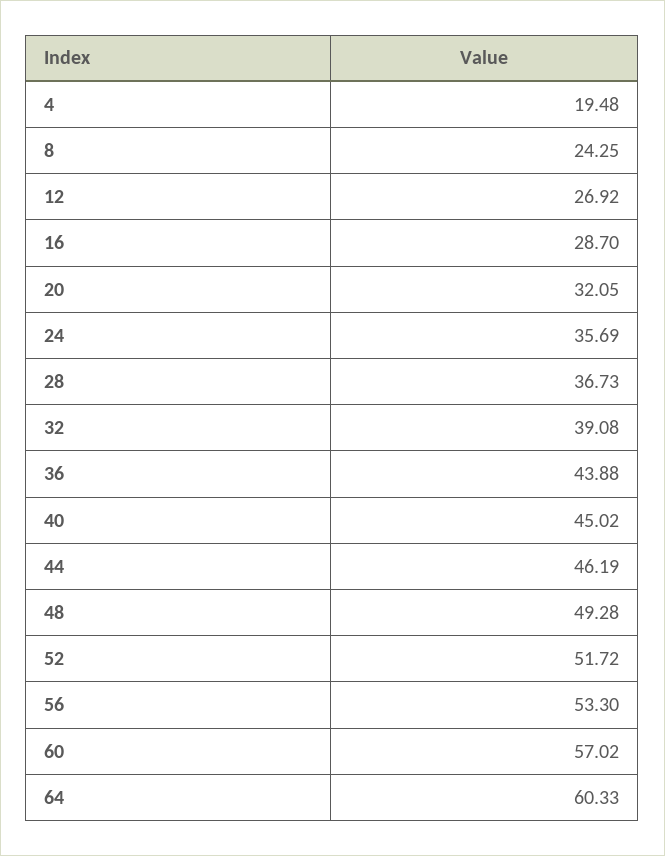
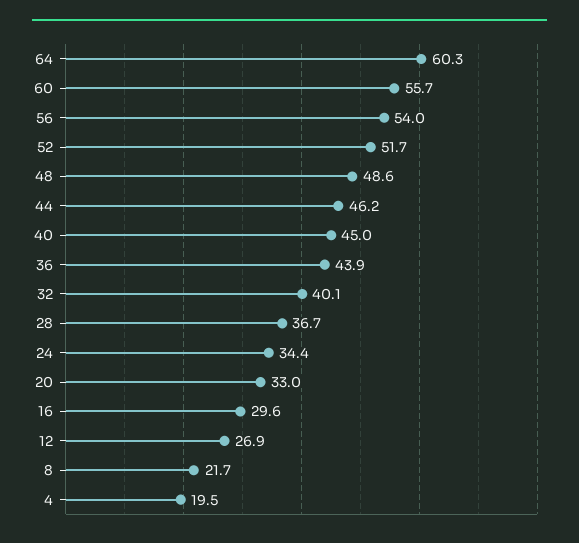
  {
    "4": 19.48,
-   "8": 24.25,
+   "8": 21.7,
    "12": 26.92,
-   "16": 28.7,
+   "16": 29.6,
-   "20": 32.05,
+   "20": 33,
-   "24": 35.69,
+   "24": 34.4,
    "28": 36.73,
-   "32": 39.08,
+   "32": 40.1,
    "36": 43.88,
    "40": 45.02,
    "44": 46.19,
-   "48": 49.28,
+   "48": 48.6,
    "52": 51.72,
-   "56": 53.3,
+   "56": 54,
-   "60": 57.02,
+   "60": 55.7,
    "64": 60.33
  }

